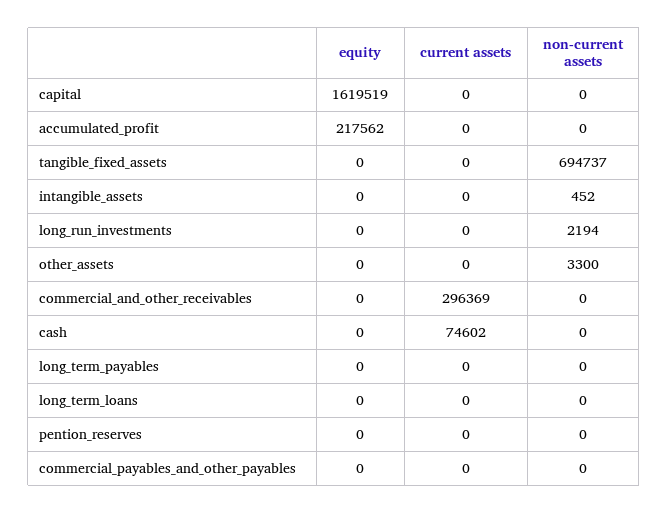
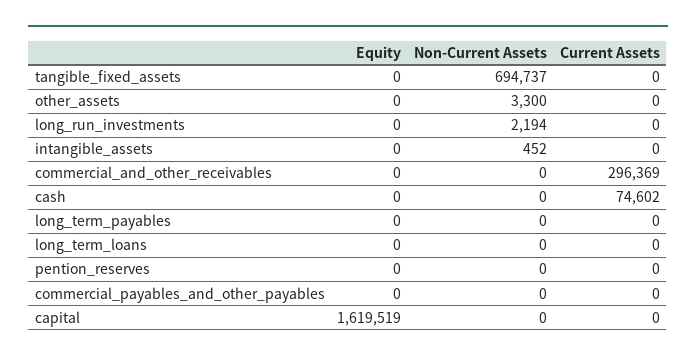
  {
    "equity": {
      "capital": 1619519,
-     "accumulated_profit": 217562,
      "tangible_fixed_assets": 0,
      "intangible_assets": 0,
      "long_run_investments": 0,
      "other_assets": 0,
      "commercial_and_other_receivables": 0,
      "cash": 0,
      "long_term_payables": 0,
      "long_term_loans": 0,
      "pention_reserves": 0,
      "commercial_payables_and_other_payables": 0
    },
    "current assets": {
      "capital": 0,
-     "accumulated_profit": 0,
      "tangible_fixed_assets": 0,
      "intangible_assets": 0,
      "long_run_investments": 0,
      "other_assets": 0,
      "commercial_and_other_receivables": 296369,
      "cash": 74602,
      "long_term_payables": 0,
      "long_term_loans": 0,
      "pention_reserves": 0,
      "commercial_payables_and_other_payables": 0
    },
    "non-current assets": {
      "capital": 0,
-     "accumulated_profit": 0,
      "tangible_fixed_assets": 694737,
      "intangible_assets": 452,
      "long_run_investments": 2194,
      "other_assets": 3300,
      "commercial_and_other_receivables": 0,
      "cash": 0,
      "long_term_payables": 0,
      "long_term_loans": 0,
      "pention_reserves": 0,
      "commercial_payables_and_other_payables": 0
    }
  }

